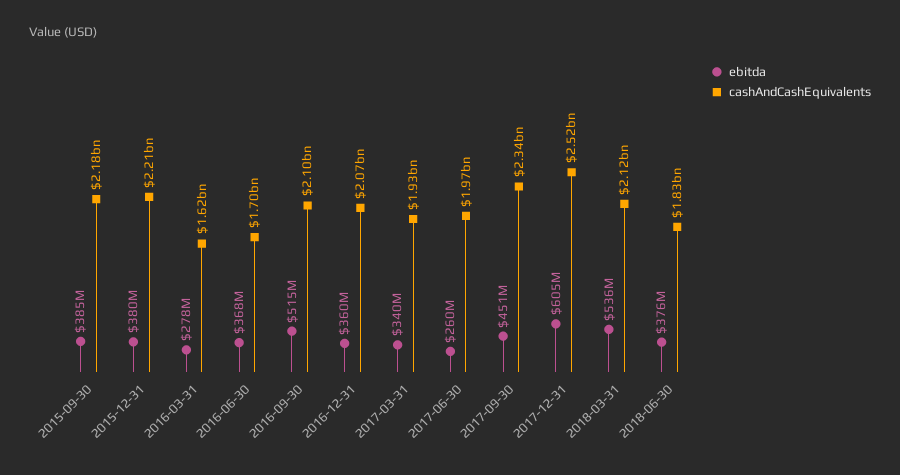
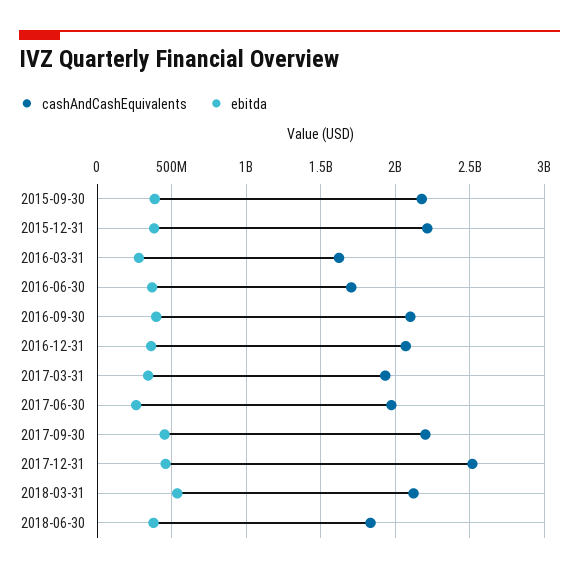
  {
    "ebitda": {
      "2015-09-30": 385000000,
      "2015-12-31": 380000000,
      "2016-03-31": 278000000,
      "2016-06-30": 368000000,
-     "2016-09-30": 515000000,
+     "2016-09-30": 400000000,
      "2016-12-31": 360000000,
      "2017-03-31": 340000000,
      "2017-06-30": 260000000,
      "2017-09-30": 451000000,
-     "2017-12-31": 605000000,
+     "2017-12-31": 450000000,
      "2018-03-31": 536000000,
      "2018-06-30": 376000000
    },
    "cashAndCashEquivalents": {
      "2015-09-30": 2180000000,
      "2015-12-31": 2210000000,
      "2016-03-31": 1620000000,
      "2016-06-30": 1700000000,
      "2016-09-30": 2100000000,
      "2016-12-31": 2070000000,
      "2017-03-31": 1930000000,
      "2017-06-30": 1970000000,
-     "2017-09-30": 2340000000,
+     "2017-09-30": 2200000000,
      "2017-12-31": 2520000000,
      "2018-03-31": 2120000000,
      "2018-06-30": 1830000000
    }
  }

